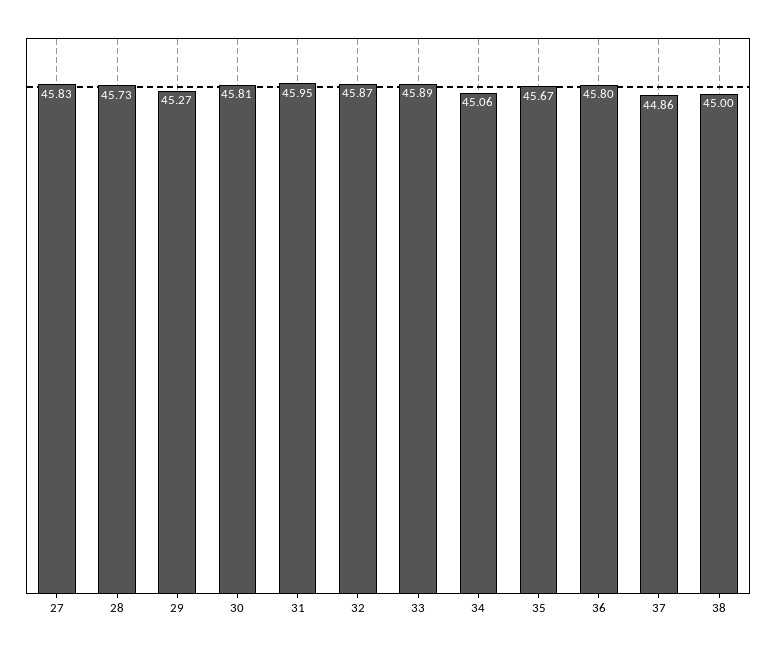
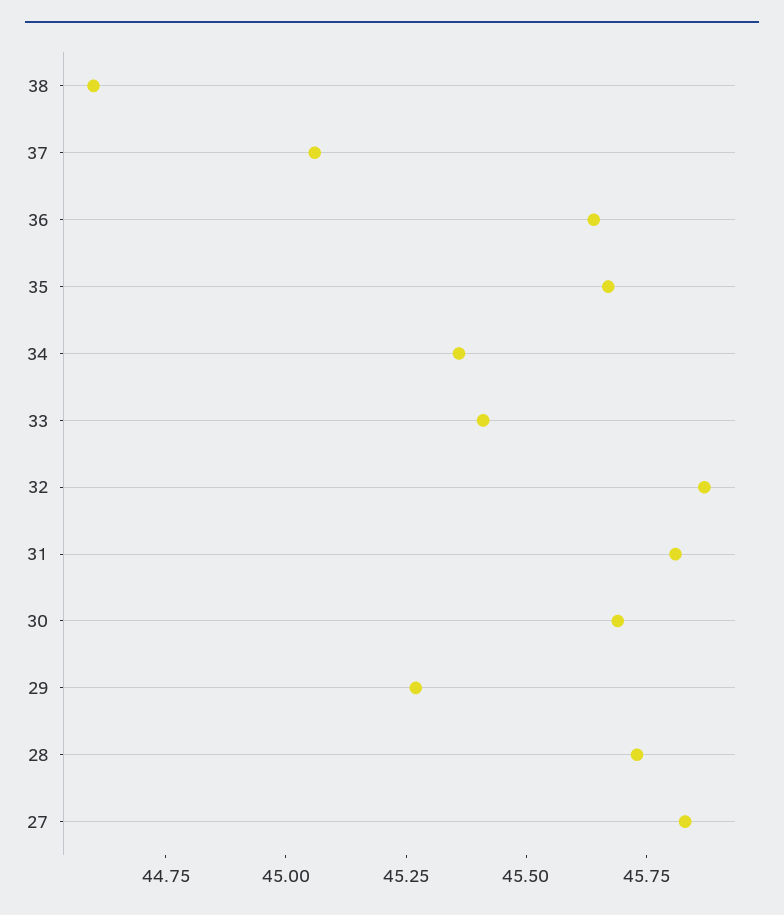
  {
    "27": 45.83,
    "28": 45.73,
    "29": 45.27,
-   "30": 45.81,
+   "30": 45.7,
-   "31": 45.95,
+   "31": 45.8,
    "32": 45.87,
-   "33": 45.89,
+   "33": 45.4,
-   "34": 45.06,
+   "34": 45.35,
    "35": 45.67,
-   "36": 45.8,
+   "36": 45.65,
-   "37": 44.86,
+   "37": 45.05,
-   "38": 45
+   "38": 44.6
  }

